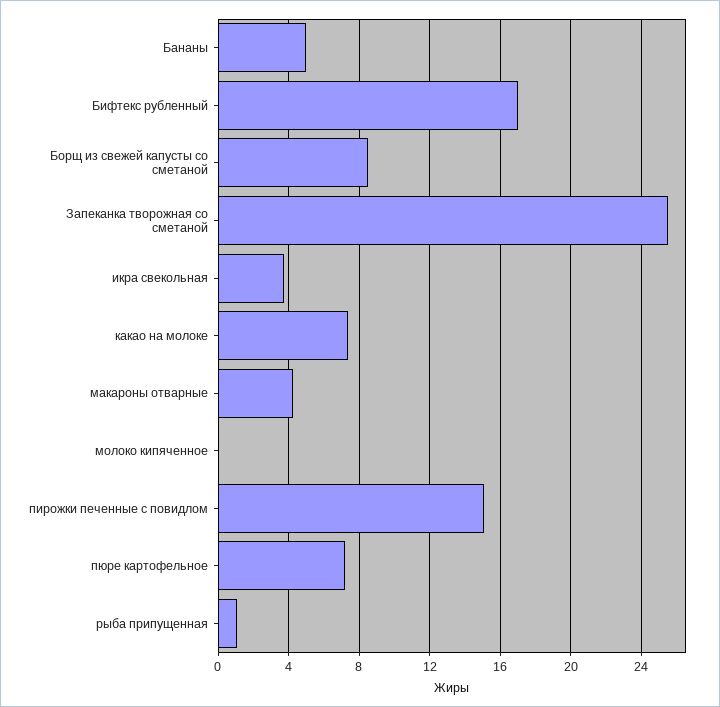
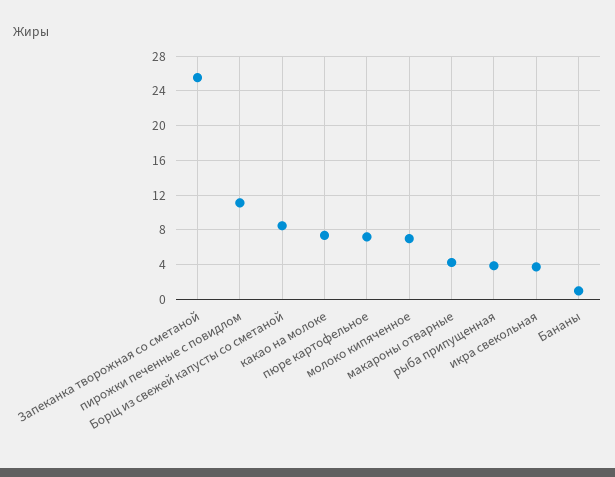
  {
-   "Бананы": 5,
+   "Бананы": 1,
-   "Бифтекс рубленный": 17,
    "Борщ из свежей капусты со сметаной": 8.5,
    "Запеканка творожная со сметаной": 25.5,
    "икра свекольная": 4,
    "какао на молоке": 7.5,
    "макароны отварные": 4.5,
-   "молоко кипяченное": 0,
+   "молоко кипяченное": 7,
-   "пирожки печенные с повидлом": 15,
+   "пирожки печенные с повидлом": 11,
    "пюре картофельное": 7,
-   "рыба припущенная": 1
+   "рыба припущенная": 4
  }

